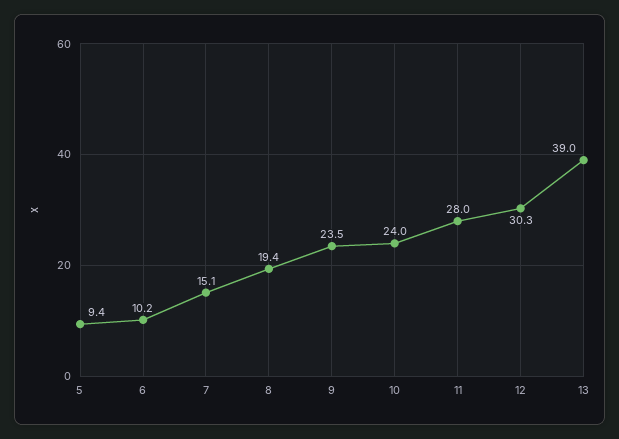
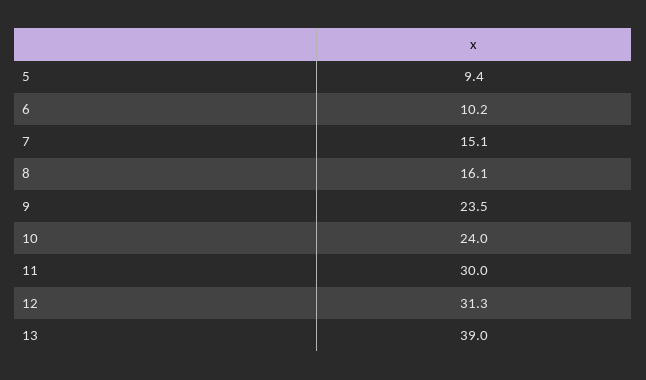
  {
    "5": 9.4,
    "6": 10.2,
    "7": 15.1,
-   "8": 19.4,
+   "8": 16.1,
    "9": 23.5,
    "10": 24,
-   "11": 28,
+   "11": 30,
-   "12": 30.3,
+   "12": 31.3,
    "13": 39
  }

